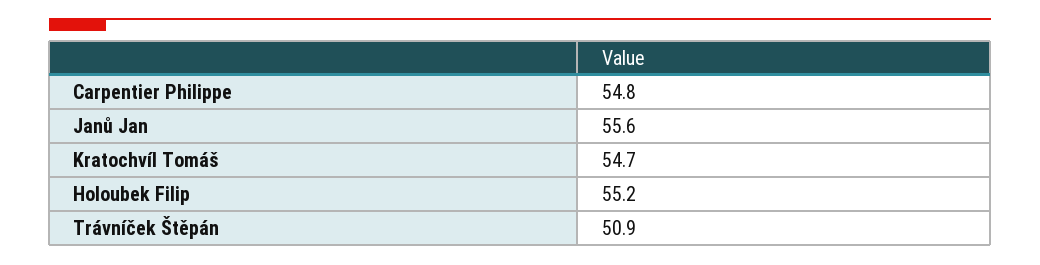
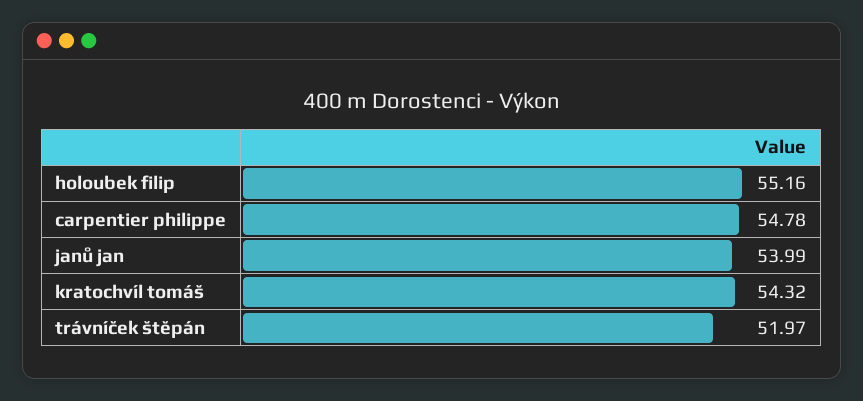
  {
    "Carpentier Philippe": 54.78,
-   "Janů Jan": 55.6,
+   "Janů Jan": 53.99,
-   "Kratochvíl Tomáš": 54.7,
+   "Kratochvíl Tomáš": 54.32,
    "Holoubek Filip": 55.16,
-   "Trávníček Štěpán": 50.9
+   "Trávníček Štěpán": 51.97
  }

